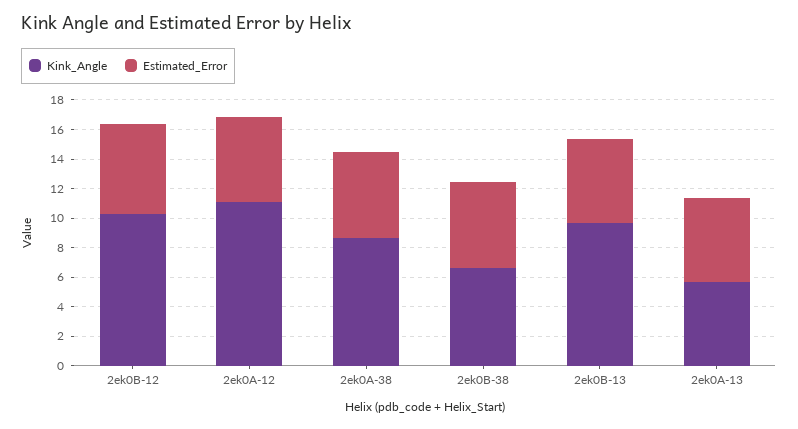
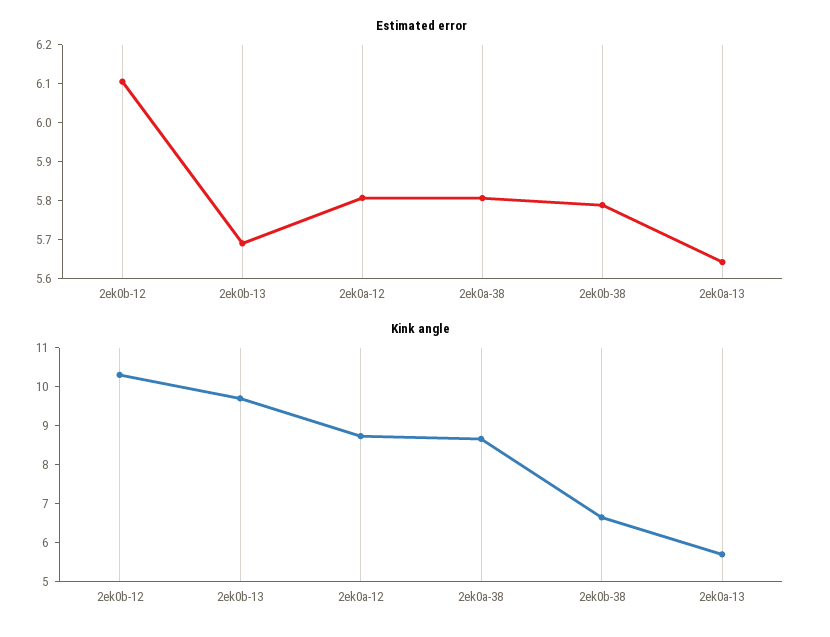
  {
    "Kink_Angle": {
      "2ek0B-12": 10.25,
-     "2ek0A-12": 11,
+     "2ek0A-12": 8.75,
      "2ek0A-38": 8.75,
      "2ek0B-38": 6.75,
      "2ek0B-13": 9.75,
      "2ek0A-13": 5.75
    },
    "Estimated_Error": {
      "2ek0B-12": 6.1,
      "2ek0A-12": 5.8,
      "2ek0A-38": 5.8,
      "2ek0B-38": 5.8,
      "2ek0B-13": 5.7,
      "2ek0A-13": 5.65
    }
  }

